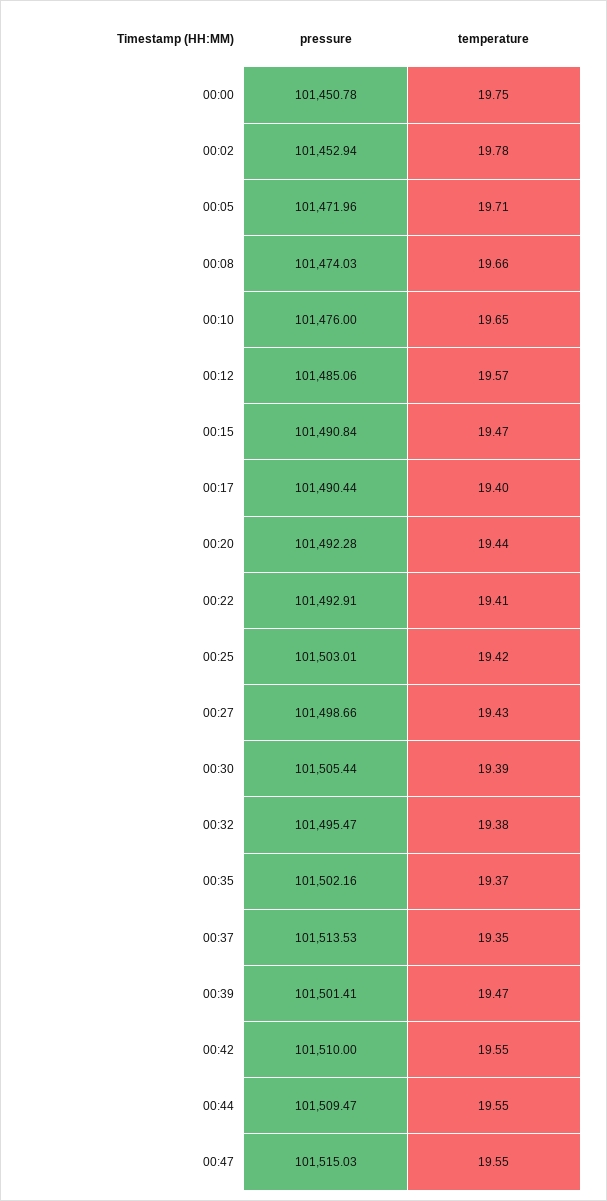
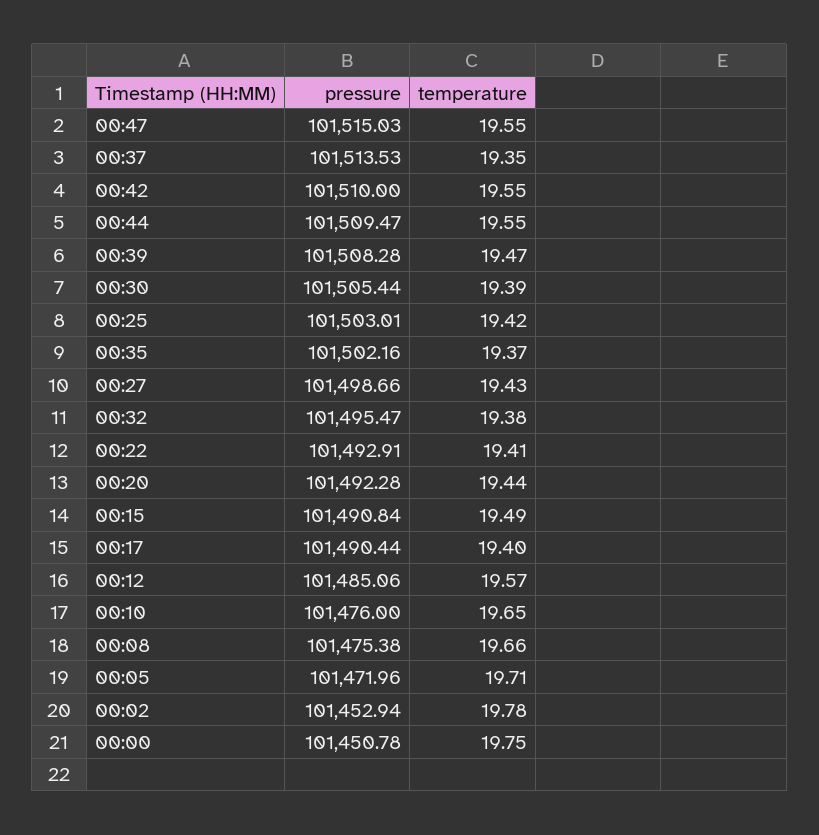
  {
    "pressure": {
      "00:00": 101450.78,
      "00:02": 101452.94,
      "00:05": 101471.96,
-     "00:08": 101474.03,
+     "00:08": 101475.38,
      "00:10": 101476,
      "00:12": 101485.06,
      "00:15": 101490.84,
      "00:17": 101490.44,
      "00:20": 101492.28,
      "00:22": 101492.91,
      "00:25": 101503.01,
      "00:27": 101498.66,
      "00:30": 101505.44,
      "00:32": 101495.47,
      "00:35": 101502.16,
      "00:37": 101513.53,
-     "00:39": 101501.41,
+     "00:39": 101508.28,
      "00:42": 101510,
      "00:44": 101509.47,
      "00:47": 101515.03
    },
    "temperature": {
      "00:00": 19.75,
      "00:02": 19.78,
      "00:05": 19.71,
      "00:08": 19.66,
      "00:10": 19.65,
      "00:12": 19.57,
-     "00:15": 19.47,
+     "00:15": 19.49,
      "00:17": 19.4,
      "00:20": 19.44,
      "00:22": 19.41,
      "00:25": 19.42,
      "00:27": 19.43,
      "00:30": 19.39,
      "00:32": 19.38,
      "00:35": 19.37,
      "00:37": 19.35,
      "00:39": 19.47,
      "00:42": 19.55,
      "00:44": 19.55,
      "00:47": 19.55
    }
  }

